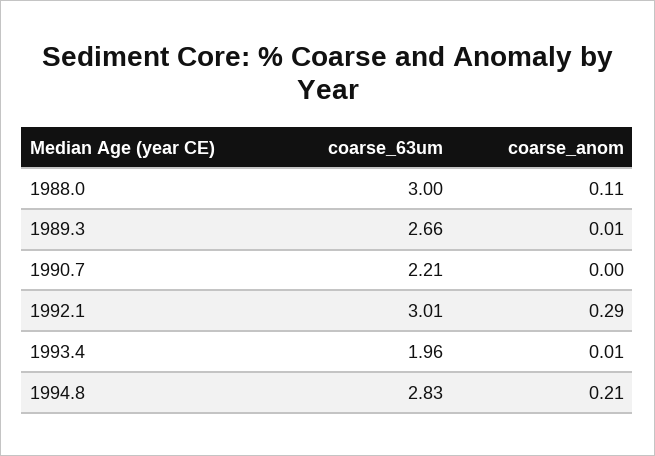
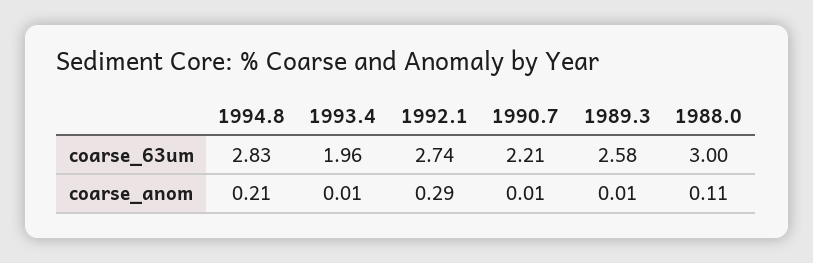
  {
    "coarse_63um": {
      "1988.0": 3,
-     "1989.3": 2.66,
+     "1989.3": 2.58,
      "1990.7": 2.21,
-     "1992.1": 3.01,
+     "1992.1": 2.74,
      "1993.4": 1.96,
      "1994.8": 2.83
    },
    "coarse_anom": {
      "1988.0": 0.11,
      "1989.3": 0.01,
-     "1990.7": 0,
+     "1990.7": 0.01,
      "1992.1": 0.29,
      "1993.4": 0.01,
      "1994.8": 0.21
    }
  }

